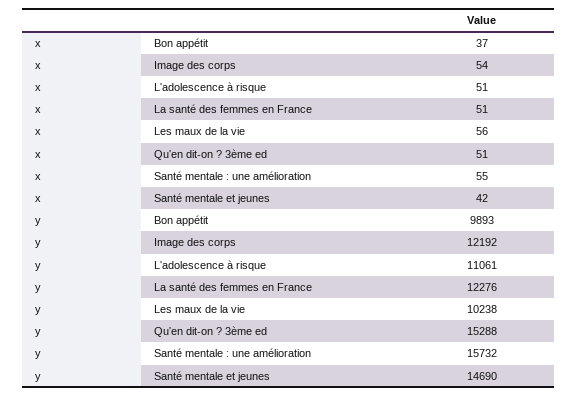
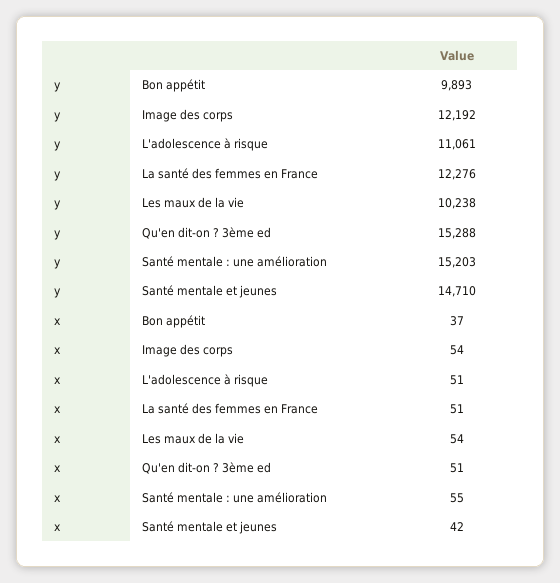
  {
    "x": {
      "Bon appétit": 37,
      "Image des corps": 54,
      "L'adolescence à risque": 51,
      "La santé des femmes en France": 51,
-     "Les maux de la vie": 56,
+     "Les maux de la vie": 54,
      "Qu'en dit-on ? 3ème ed": 51,
      "Santé mentale : une amélioration": 55,
      "Santé mentale et jeunes": 42
    },
    "y": {
      "Bon appétit": 9893,
      "Image des corps": 12192,
      "L'adolescence à risque": 11061,
      "La santé des femmes en France": 12276,
      "Les maux de la vie": 10238,
      "Qu'en dit-on ? 3ème ed": 15288,
-     "Santé mentale : une amélioration": 15732,
+     "Santé mentale : une amélioration": 15203,
-     "Santé mentale et jeunes": 14690
+     "Santé mentale et jeunes": 14710
    }
  }

